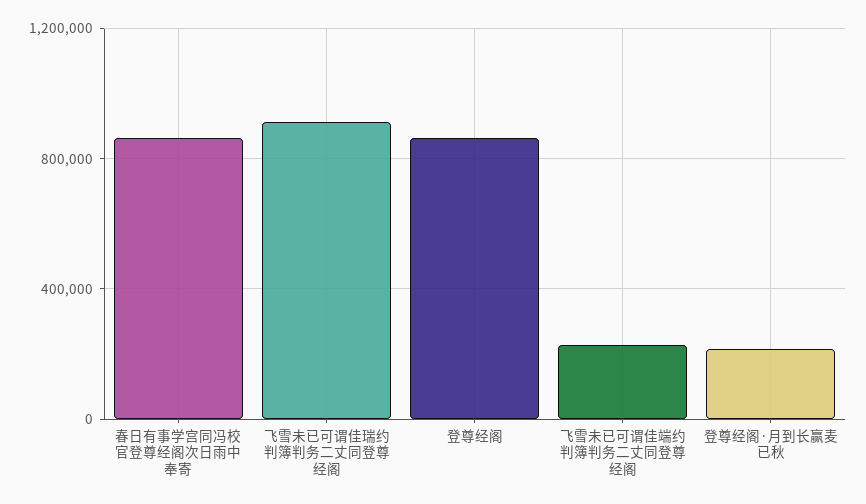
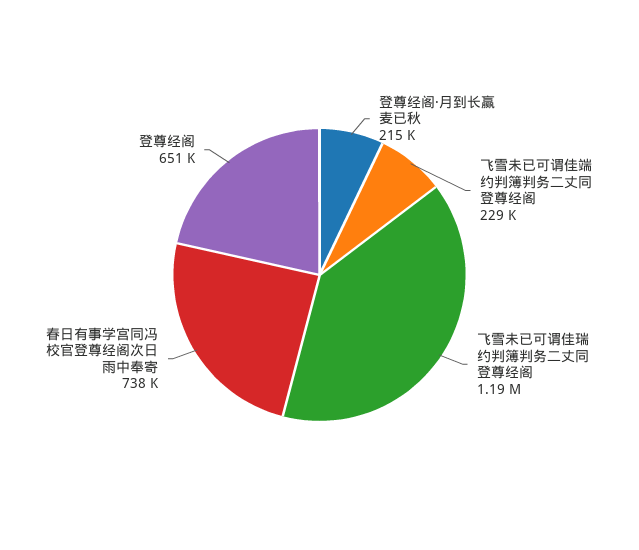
  {
-   "春日有事学宫同冯校官登尊经阁次日雨中奉寄": 850000,
+   "春日有事学宫同冯校官登尊经阁次日雨中奉寄": 738000,
-   "飞雪未已可谓佳瑞约判簿判务二丈同登尊经阁": 900000,
+   "飞雪未已可谓佳瑞约判簿判务二丈同登尊经阁": 1190000,
-   "登尊经阁": 850000,
+   "登尊经阁": 651000,
    "飞雪未已可谓佳端约判簿判务二丈同登尊经阁": 229000,
    "登尊经阁·月到长赢麦已秋": 215000
  }

